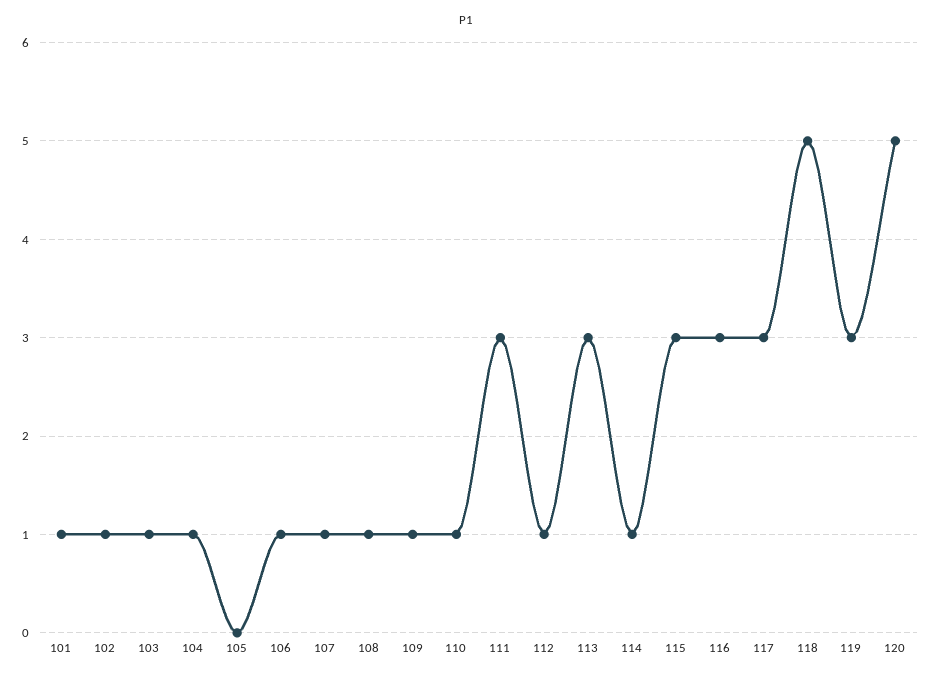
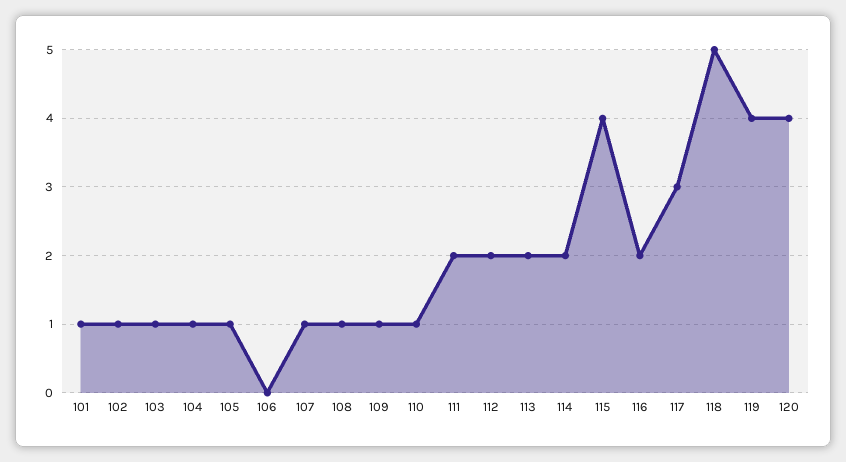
  {
    "101": 1,
    "102": 1,
    "103": 1,
    "104": 1,
-   "105": 0,
+   "105": 1,
-   "106": 1,
+   "106": 0,
    "107": 1,
    "108": 1,
    "109": 1,
    "110": 1,
-   "111": 3,
+   "111": 2,
-   "112": 1,
+   "112": 2,
-   "113": 3,
+   "113": 2,
-   "114": 1,
+   "114": 2,
-   "115": 3,
+   "115": 4,
-   "116": 3,
+   "116": 2,
    "117": 3,
    "118": 5,
-   "119": 3,
+   "119": 4,
-   "120": 5
+   "120": 4
  }

